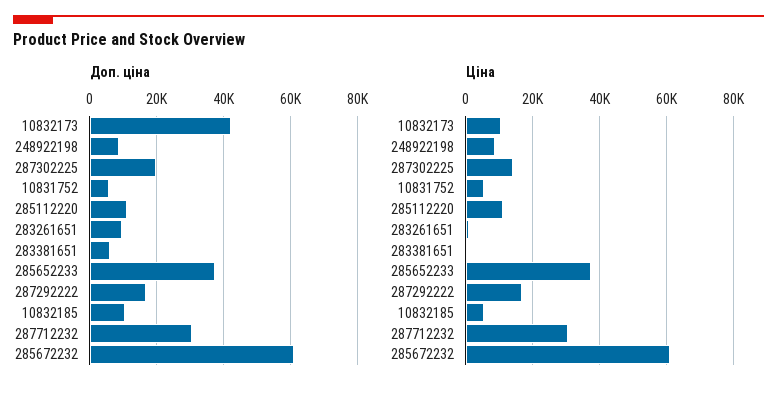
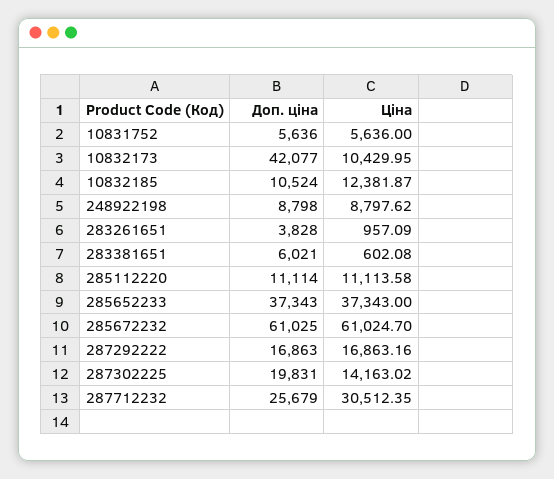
  {
    "Доп. ціна": {
      "10832173": 42077,
      "248922198": 8798,
      "287302225": 19831,
      "10831752": 5636,
      "285112220": 11114,
-     "283261651": 10000,
+     "283261651": 3828,
      "283381651": 6021,
      "285652233": 37343,
      "287292222": 16863,
      "10832185": 10524,
-     "287712232": 30000,
+     "287712232": 25679,
      "285672232": 61025
    },
    "Ціна": {
      "10832173": 10429.95,
      "248922198": 8797.62,
      "287302225": 14163.02,
      "10831752": 5636,
      "285112220": 11113.58,
      "283261651": 957.09,
      "283381651": 602.08,
      "285652233": 37343,
      "287292222": 16863.16,
-     "10832185": 6000,
+     "10832185": 12381.87,
      "287712232": 30512.35,
      "285672232": 61024.7
    }
  }

